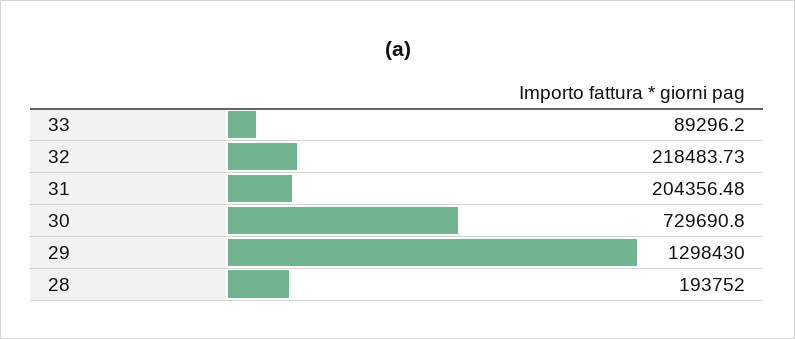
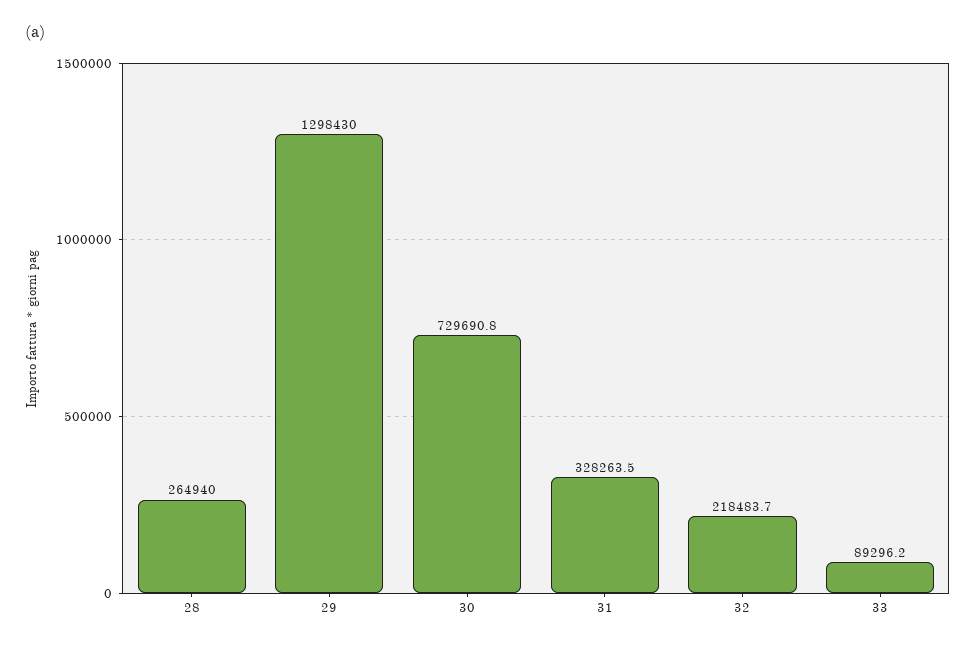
  {
    "33": 89296.2,
    "32": 218483.73,
-   "31": 204356.48,
+   "31": 328263.5,
    "30": 729690.8,
    "29": 1298430,
-   "28": 193752
+   "28": 264940
  }

